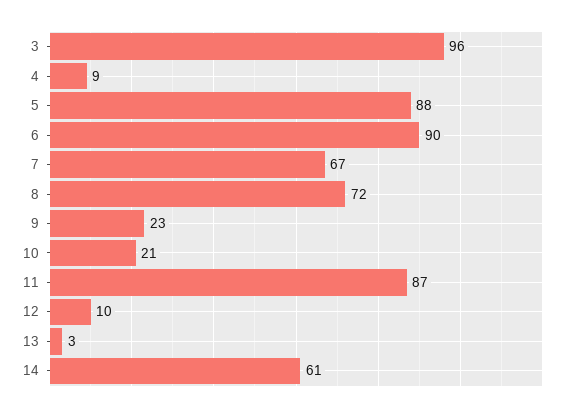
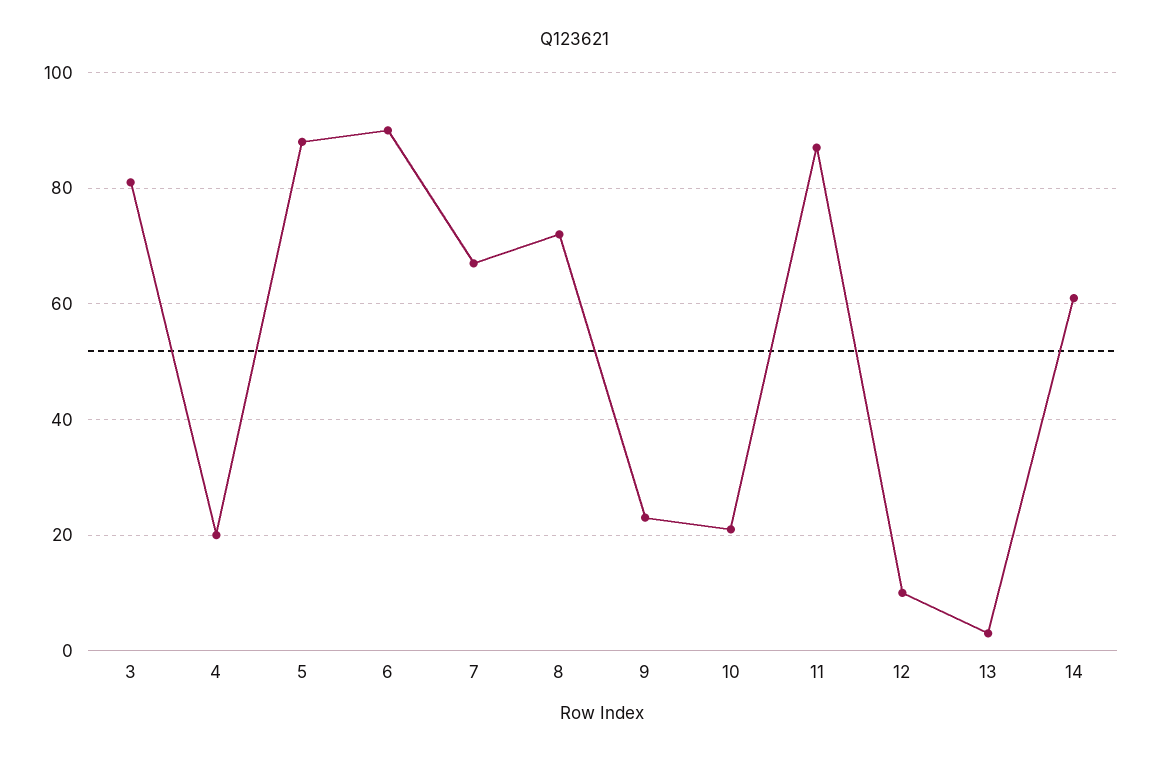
  {
-   "3": 96,
+   "3": 80,
-   "4": 9,
+   "4": 20,
    "5": 88,
    "6": 90,
    "7": 67,
    "8": 72,
    "9": 23,
    "10": 21,
    "11": 87,
    "12": 10,
    "13": 3,
    "14": 61
  }

